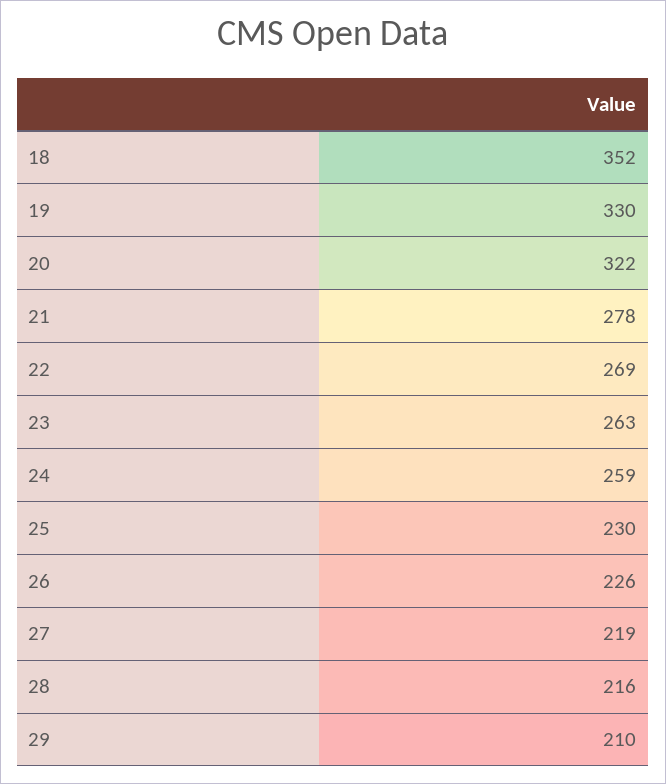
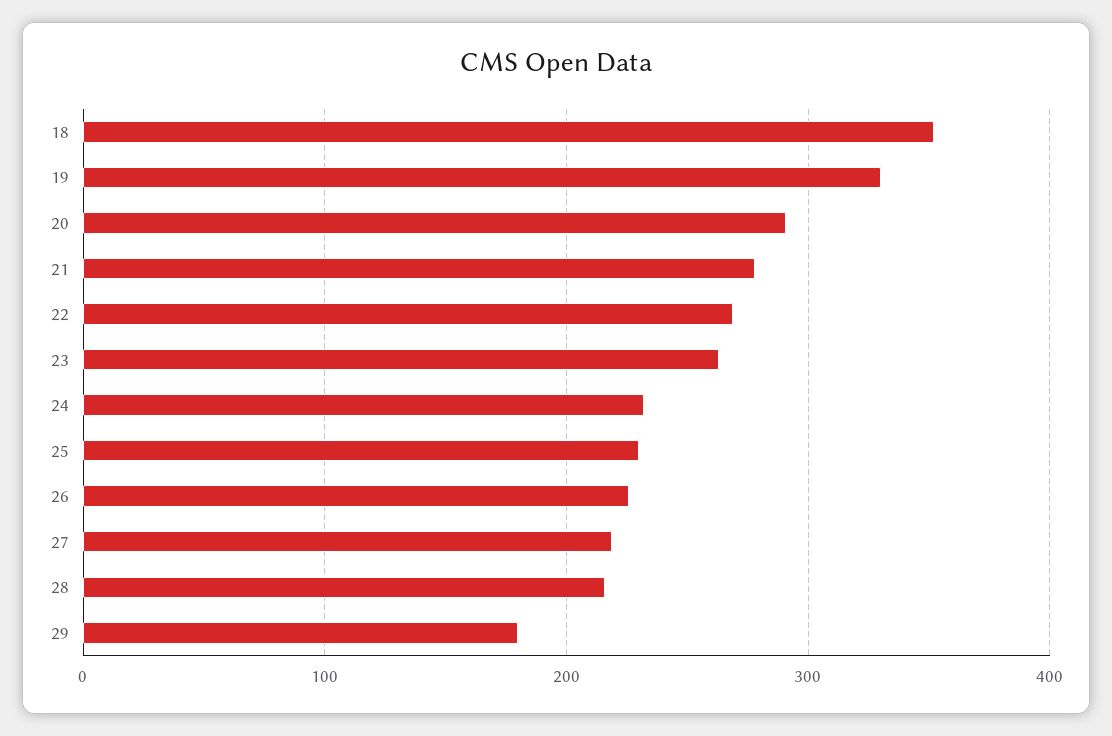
  {
    "18": 352,
    "19": 330,
-   "20": 322,
+   "20": 290,
    "21": 278,
    "22": 269,
    "23": 263,
-   "24": 259,
+   "24": 230,
    "25": 230,
    "26": 226,
    "27": 219,
    "28": 216,
-   "29": 210
+   "29": 180
  }

